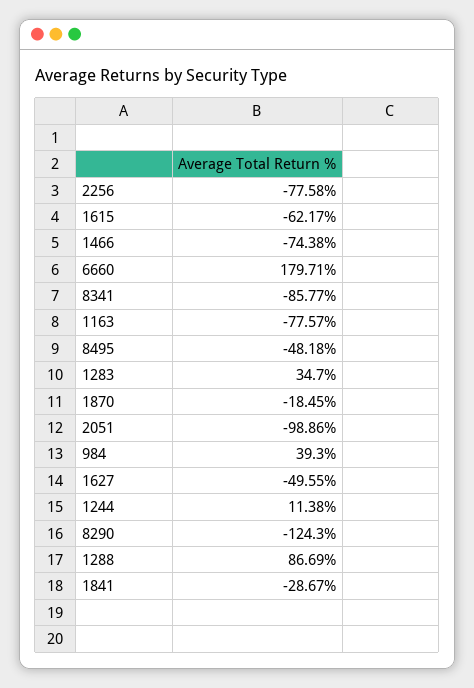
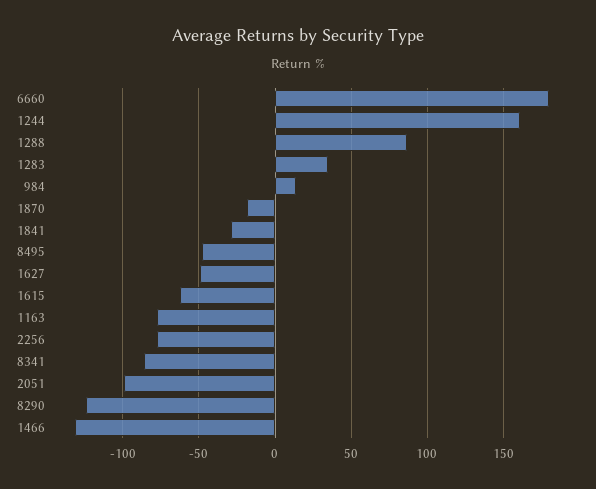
  {
    "2256": -77.58,
    "1615": -62.17,
-   "1466": -74.38,
+   "1466": -130,
    "6660": 179.71,
    "8341": -85.77,
    "1163": -77.57,
    "8495": -48.18,
    "1283": 34.7,
    "1870": -18.45,
    "2051": -98.86,
-   "984": 39.3,
+   "984": 15,
    "1627": -49.55,
-   "1244": 11.38,
+   "1244": 160,
    "8290": -124.3,
    "1288": 86.69,
    "1841": -28.67
  }

